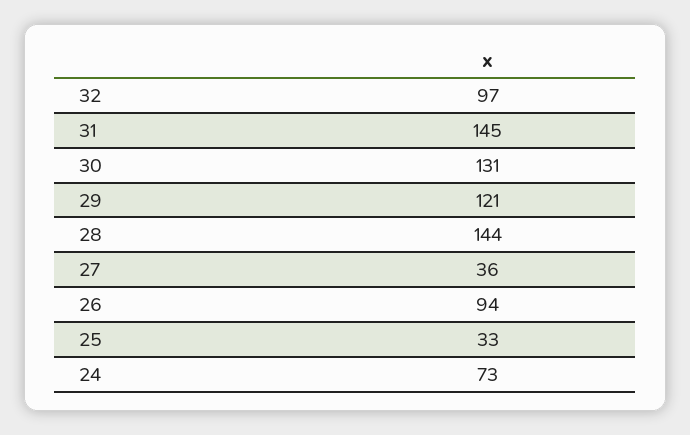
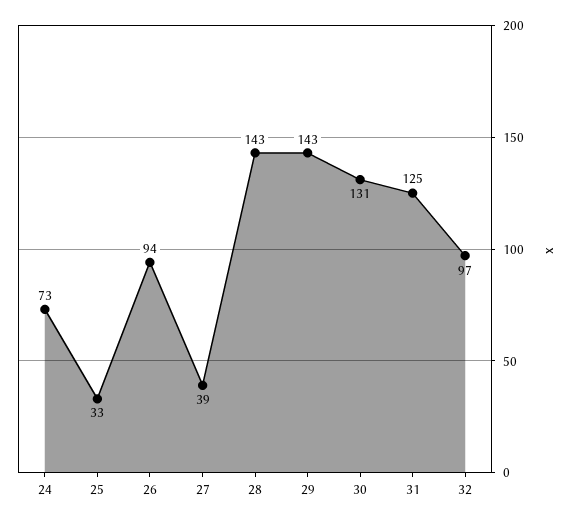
  {
    "32": 97,
-   "31": 145,
+   "31": 125,
    "30": 131,
-   "29": 121,
+   "29": 143,
-   "28": 144,
+   "28": 143,
-   "27": 36,
+   "27": 39,
    "26": 94,
    "25": 33,
    "24": 73
  }

